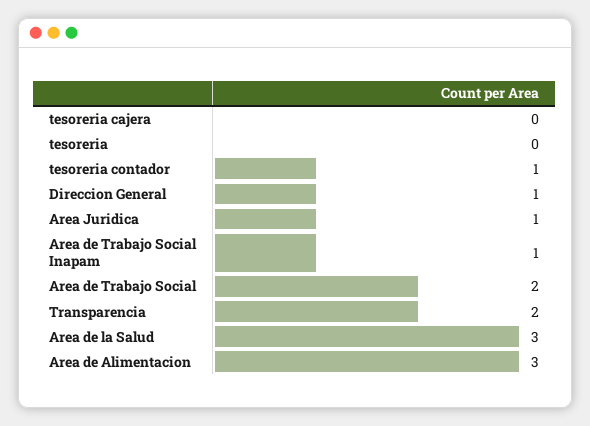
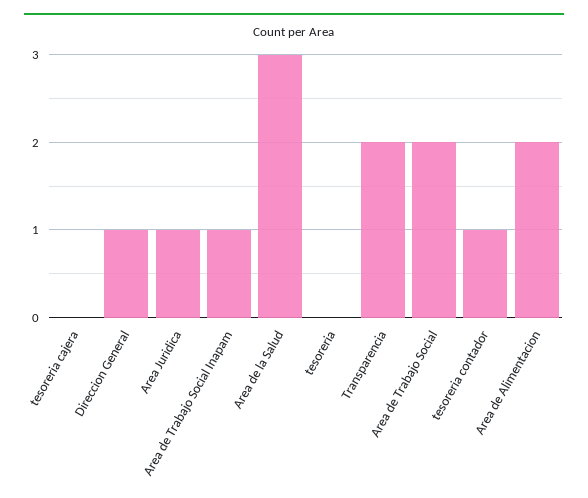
  {
    "tesoreria cajera": 0,
    "tesoreria": 0,
    "tesoreria contador": 1,
    "Direccion General": 1,
    "Area Juridica": 1,
    "Area de Trabajo Social Inapam": 1,
    "Area de Trabajo Social": 2,
    "Transparencia": 2,
    "Area de la Salud": 3,
-   "Area de Alimentacion": 3
+   "Area de Alimentacion": 2
  }

